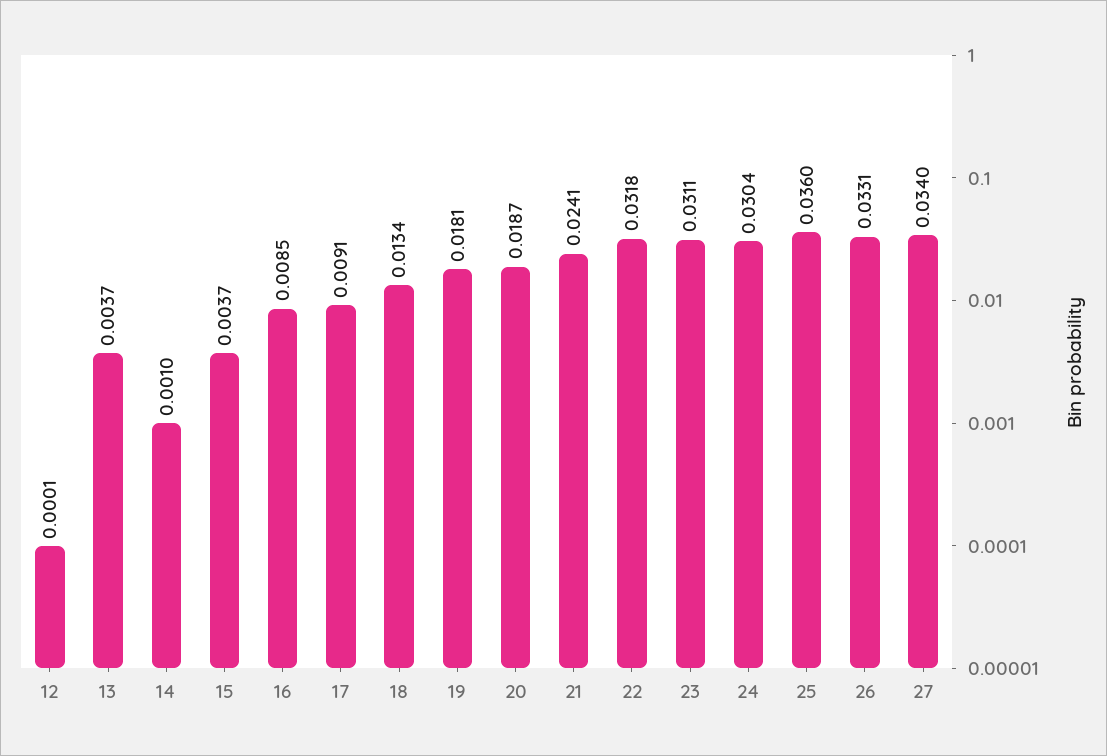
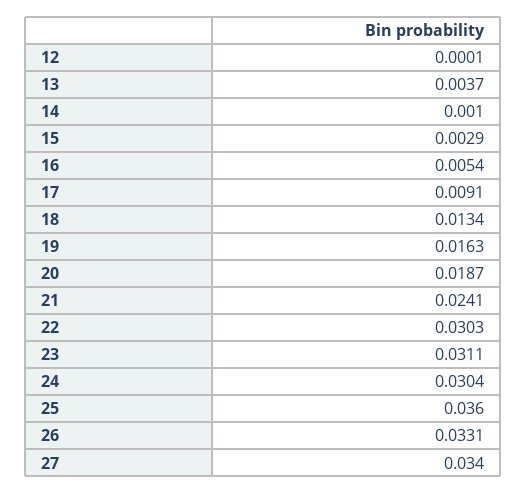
  {
    "12": 0.0001,
    "13": 0.0037,
    "14": 0.001,
-   "15": 0.0037,
+   "15": 0.0029,
-   "16": 0.0085,
+   "16": 0.0054,
    "17": 0.0091,
    "18": 0.0134,
-   "19": 0.0181,
+   "19": 0.0163,
    "20": 0.0187,
    "21": 0.0241,
-   "22": 0.0318,
+   "22": 0.0303,
    "23": 0.0311,
    "24": 0.0304,
    "25": 0.036,
    "26": 0.0331,
    "27": 0.034
  }

